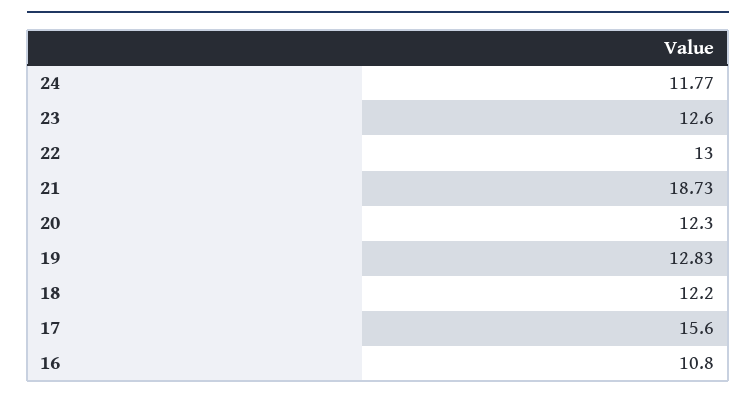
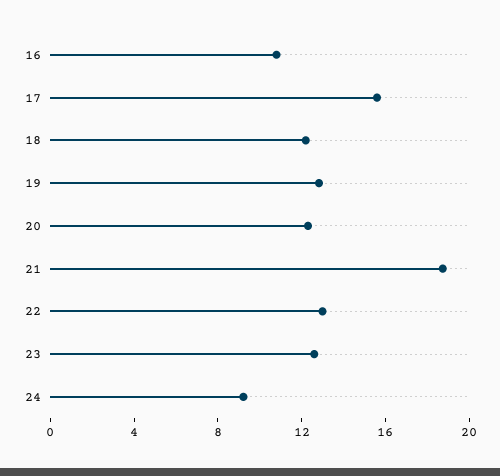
  {
-   "24": 11.77,
+   "24": 9,
    "23": 12.6,
    "22": 13,
    "21": 18.73,
    "20": 12.3,
    "19": 12.83,
    "18": 12.2,
    "17": 15.6,
    "16": 10.8
  }

